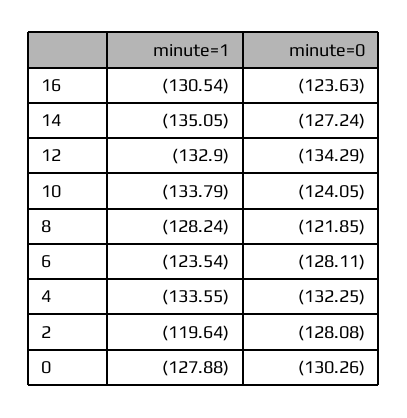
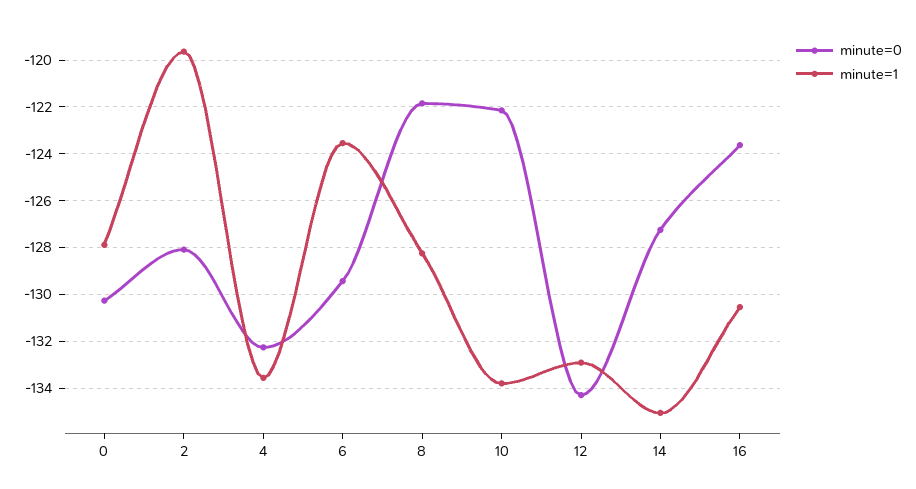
  {
    "minute=1": {
      "16": -130.54,
      "14": -135.05,
      "12": -132.9,
      "10": -133.79,
      "8": -128.24,
      "6": -123.54,
      "4": -133.55,
      "2": -119.64,
      "0": -127.88
    },
    "minute=0": {
      "16": -123.63,
      "14": -127.24,
      "12": -134.29,
-     "10": -124.05,
+     "10": -122,
      "8": -121.85,
-     "6": -128.11,
+     "6": -129.5,
      "4": -132.25,
      "2": -128.08,
      "0": -130.26
    }
  }

